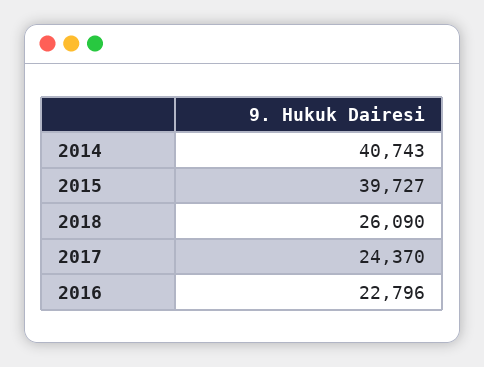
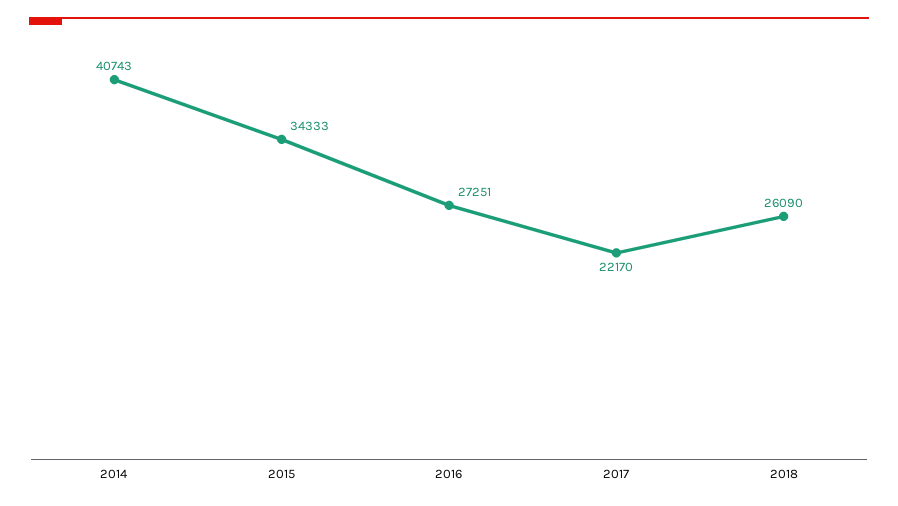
  {
    "2014": 40743,
-   "2015": 39727,
+   "2015": 34333,
    "2018": 26090,
-   "2017": 24370,
+   "2017": 22170,
-   "2016": 22796
+   "2016": 27251
  }

